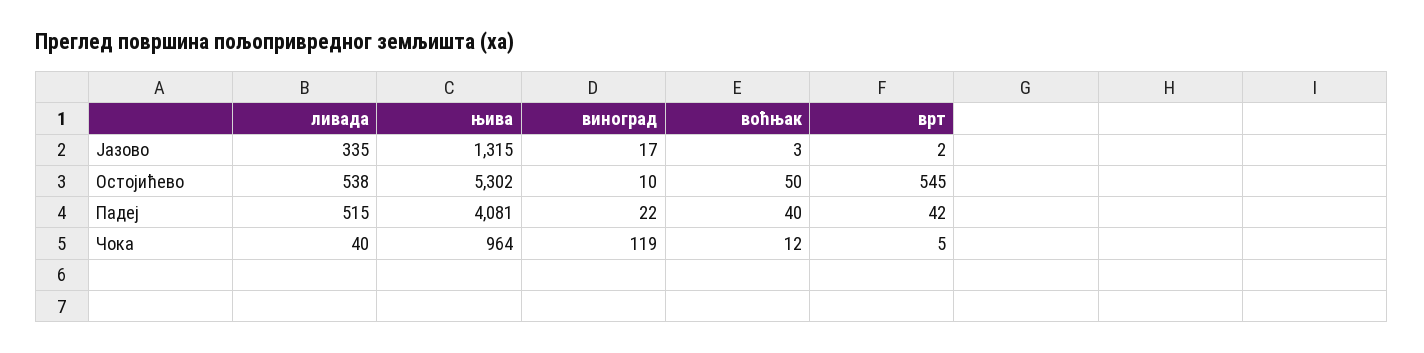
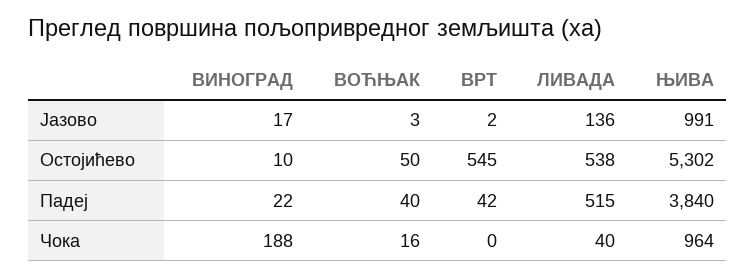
  {
    "ливада": {
-     "Јазово": 335,
+     "Јазово": 136,
      "Остојићево": 538,
      "Падеј": 515,
      "Чока": 40
    },
    "њива": {
-     "Јазово": 1315,
+     "Јазово": 991,
      "Остојићево": 5302,
-     "Падеј": 4081,
+     "Падеј": 3840,
      "Чока": 964
    },
    "виноград": {
      "Јазово": 17,
      "Остојићево": 10,
      "Падеј": 22,
-     "Чока": 119
+     "Чока": 188
    },
    "воћњак": {
      "Јазово": 3,
      "Остојићево": 50,
      "Падеј": 40,
-     "Чока": 12
+     "Чока": 16
    },
    "врт": {
      "Јазово": 2,
      "Остојићево": 545,
      "Падеј": 42,
-     "Чока": 5
+     "Чока": 0
    }
  }

